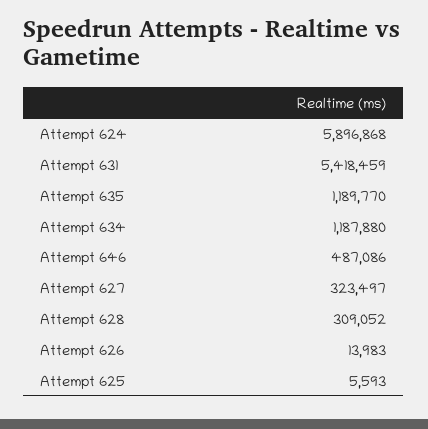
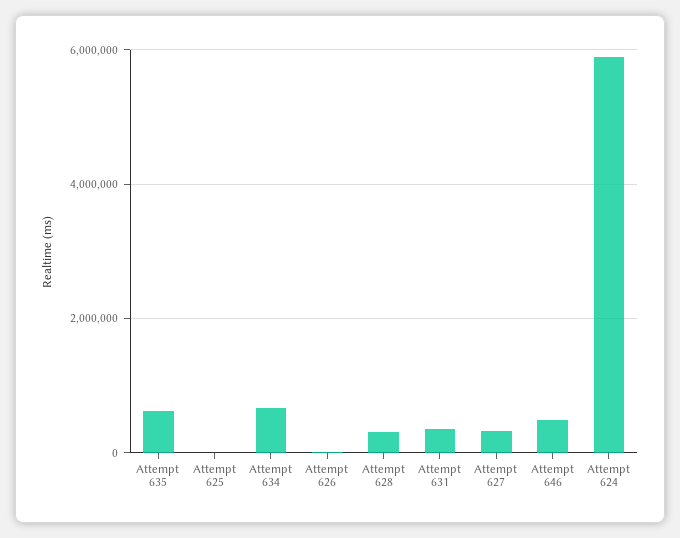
  {
    "Attempt 624": 5896868,
-   "Attempt 631": 5418459,
+   "Attempt 631": 400000,
-   "Attempt 635": 1189770,
+   "Attempt 635": 600000,
-   "Attempt 634": 1187880,
+   "Attempt 634": 600000,
    "Attempt 646": 487086,
    "Attempt 627": 323497,
    "Attempt 628": 309052,
    "Attempt 626": 13983,
    "Attempt 625": 5593
  }

